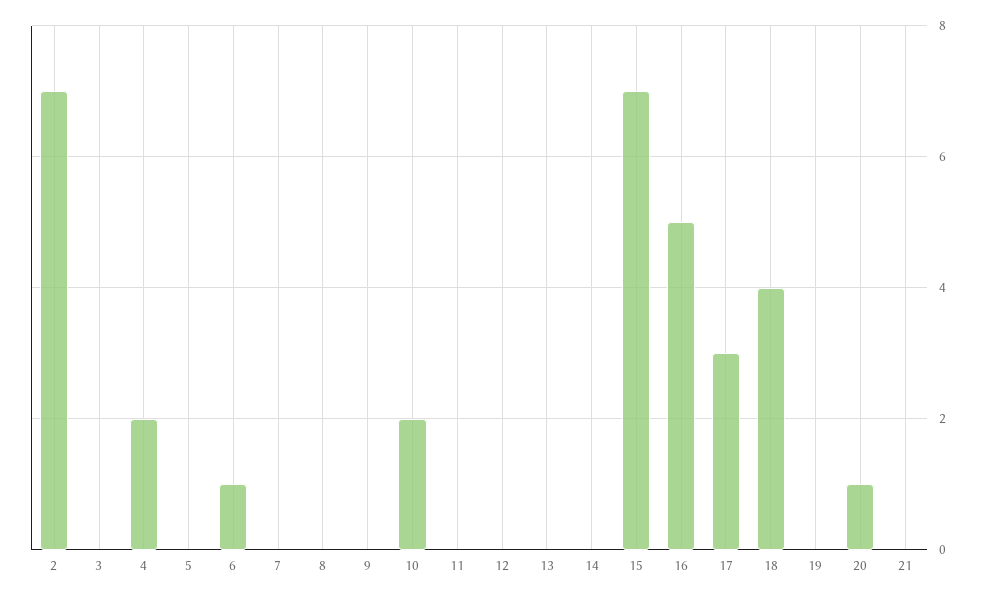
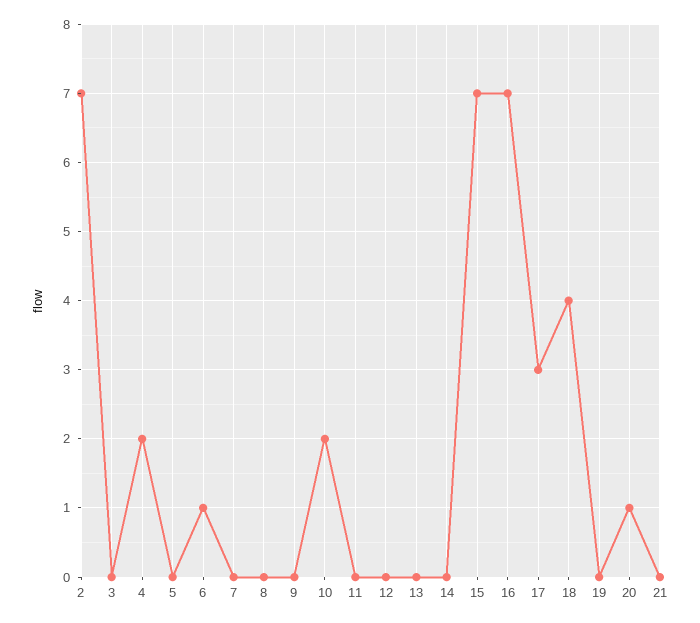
  {
    "2": 7,
    "3": 0,
    "4": 2,
    "5": 0,
    "6": 1,
    "7": 0,
    "8": 0,
    "9": 0,
    "10": 2,
    "11": 0,
    "12": 0,
    "13": 0,
    "14": 0,
    "15": 7,
-   "16": 5,
+   "16": 7,
    "17": 3,
    "18": 4,
    "19": 0,
    "20": 1,
    "21": 0
  }

